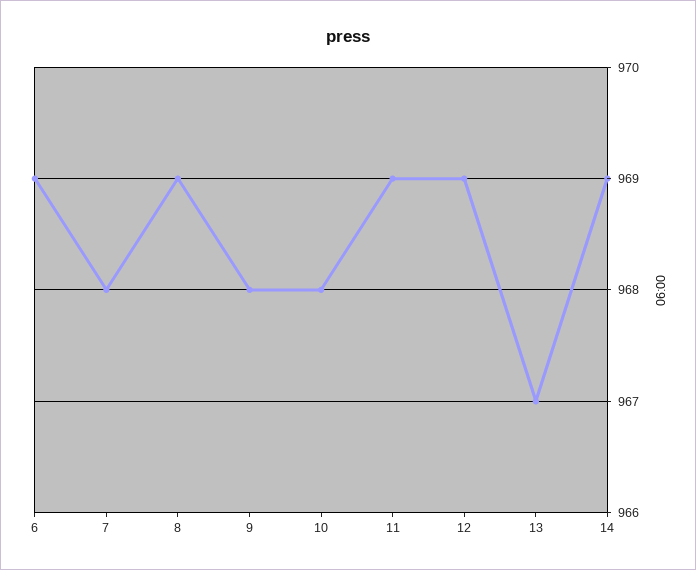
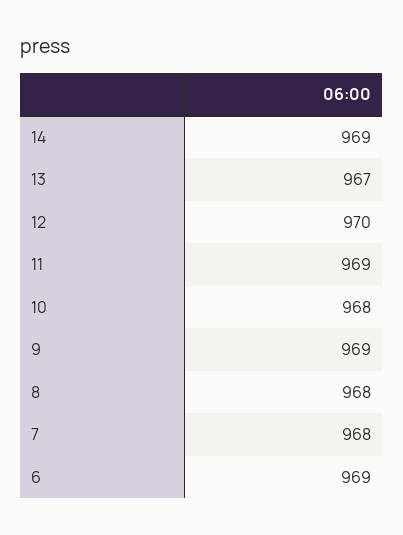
  {
    "6": 969,
    "7": 968,
-   "8": 969,
+   "8": 968,
-   "9": 968,
+   "9": 969,
    "10": 968,
    "11": 969,
-   "12": 969,
+   "12": 970,
    "13": 967,
    "14": 969
  }

